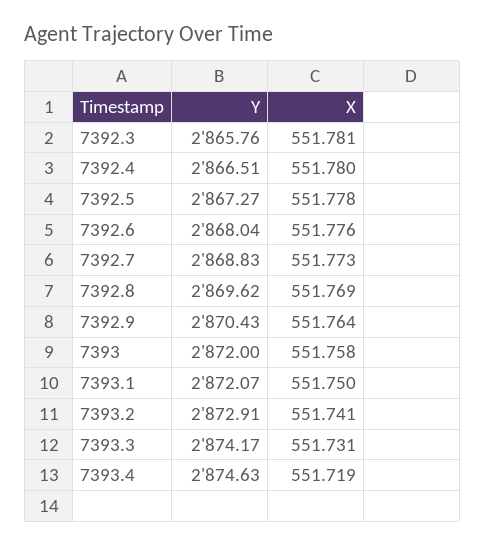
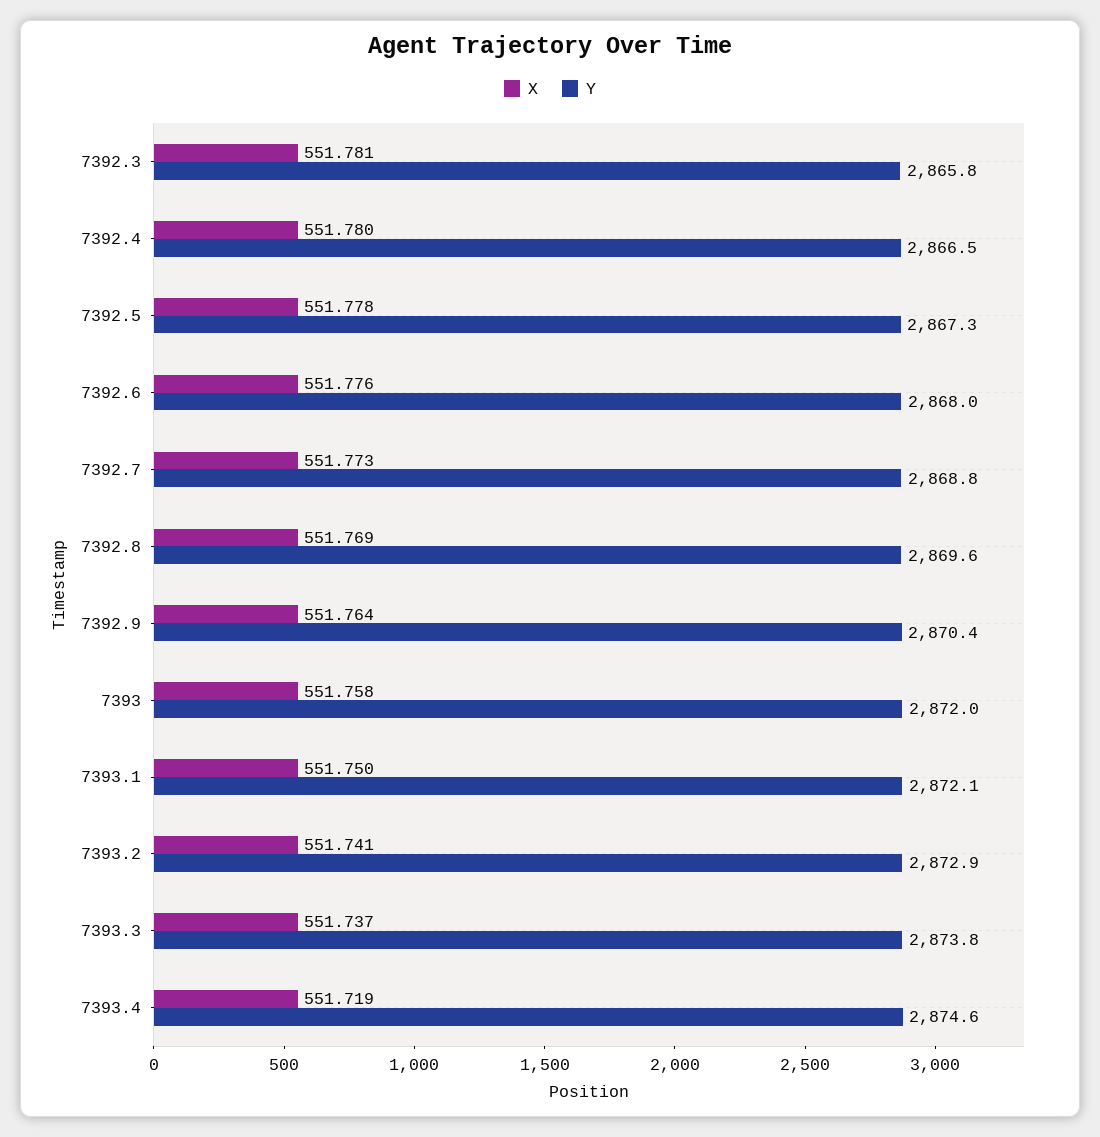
  {
    "Y": {
      "7392.3": 2865.76,
      "7392.4": 2866.51,
      "7392.5": 2867.27,
      "7392.6": 2868.04,
      "7392.7": 2868.83,
      "7392.8": 2869.62,
      "7392.9": 2870.43,
      "7393": 2872,
      "7393.1": 2872.07,
      "7393.2": 2872.91,
-     "7393.3": 2874.17,
+     "7393.3": 2873.8,
      "7393.4": 2874.63
    },
    "X": {
      "7392.3": 551.781,
      "7392.4": 551.78,
      "7392.5": 551.778,
      "7392.6": 551.776,
      "7392.7": 551.773,
      "7392.8": 551.769,
      "7392.9": 551.764,
      "7393": 551.758,
      "7393.1": 551.75,
      "7393.2": 551.741,
-     "7393.3": 551.731,
+     "7393.3": 551.737,
      "7393.4": 551.719
    }
  }

